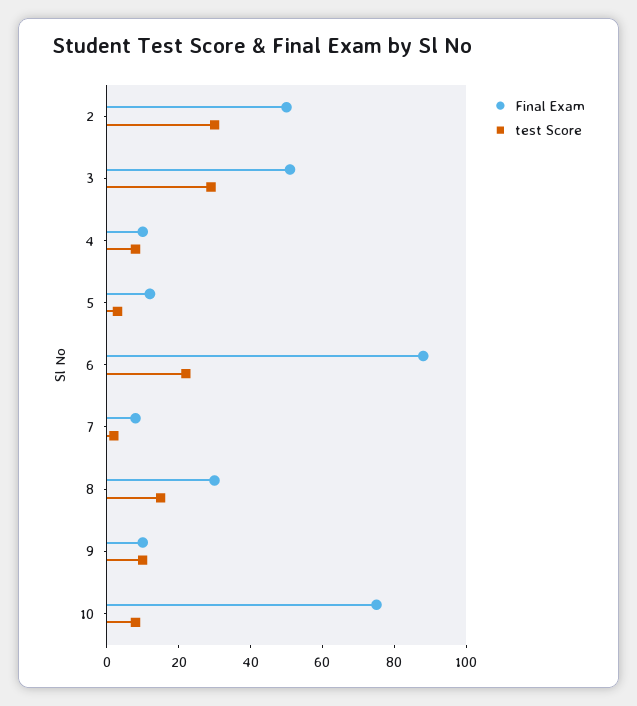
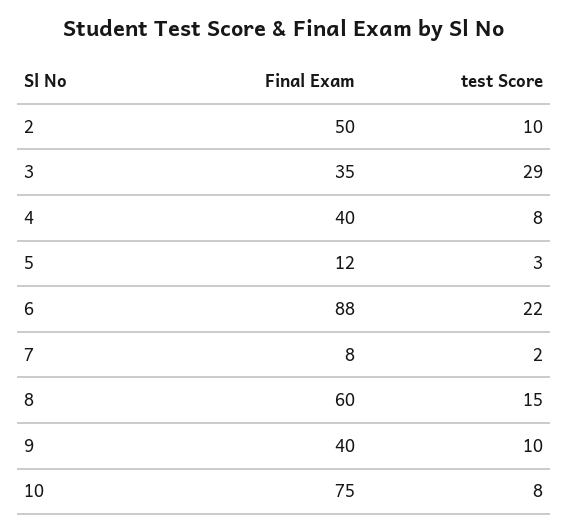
  {
    "Final Exam": {
      "2": 50,
-     "3": 50,
+     "3": 35,
-     "4": 10,
+     "4": 40,
      "5": 12,
      "6": 88,
      "7": 8,
-     "8": 30,
+     "8": 60,
-     "9": 10,
+     "9": 40,
      "10": 75
    },
    "test Score": {
-     "2": 30,
+     "2": 10,
      "3": 29,
      "4": 8,
      "5": 3,
      "6": 22,
      "7": 2,
      "8": 15,
      "9": 10,
      "10": 8
    }
  }

